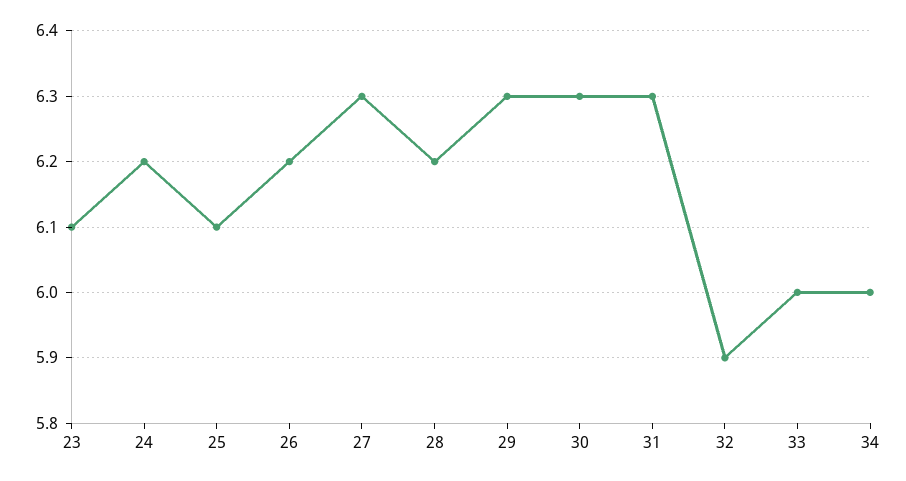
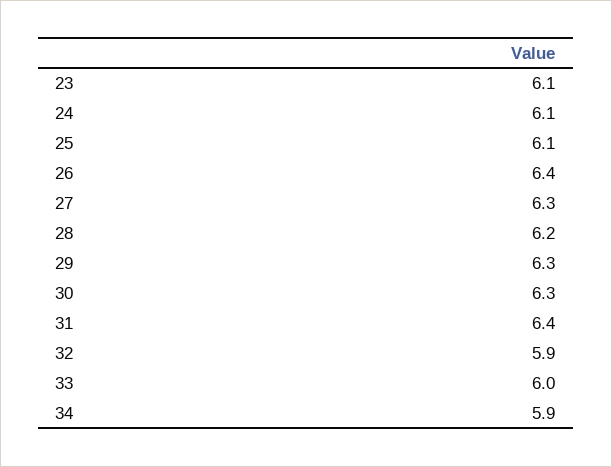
  {
    "23": 6.1,
-   "24": 6.2,
+   "24": 6.1,
    "25": 6.1,
-   "26": 6.2,
+   "26": 6.4,
    "27": 6.3,
    "28": 6.2,
    "29": 6.3,
    "30": 6.3,
-   "31": 6.3,
+   "31": 6.4,
    "32": 5.9,
    "33": 6,
-   "34": 6
+   "34": 5.9
  }

